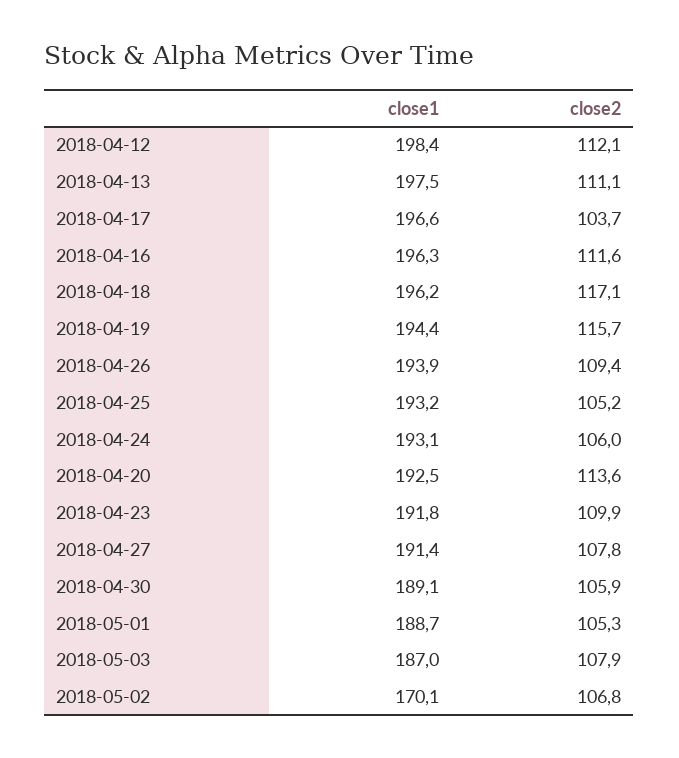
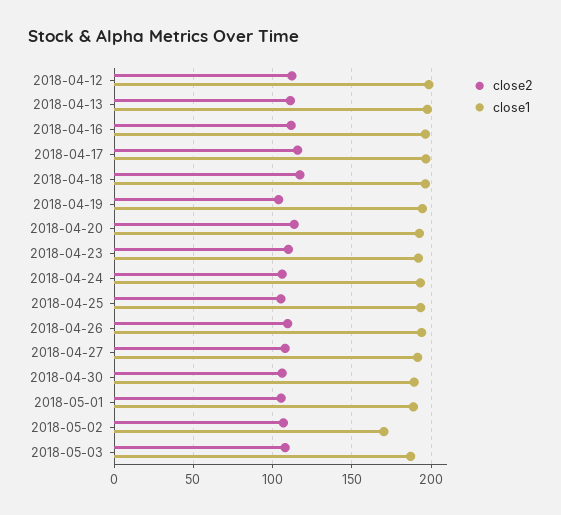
  {
    "close1": {
      "2018-04-12": 198.4,
      "2018-04-13": 197.5,
      "2018-04-17": 196.6,
      "2018-04-16": 196.3,
      "2018-04-18": 196.2,
      "2018-04-19": 194.4,
      "2018-04-26": 193.9,
      "2018-04-25": 193.2,
      "2018-04-24": 193.1,
      "2018-04-20": 192.5,
      "2018-04-23": 191.8,
      "2018-04-27": 191.4,
      "2018-04-30": 189.1,
      "2018-05-01": 188.7,
      "2018-05-03": 187,
      "2018-05-02": 170.1
    },
    "close2": {
      "2018-04-12": 112.1,
      "2018-04-13": 111.1,
-     "2018-04-17": 103.7,
+     "2018-04-17": 115,
      "2018-04-16": 111.6,
      "2018-04-18": 117.1,
-     "2018-04-19": 115.7,
+     "2018-04-19": 105,
      "2018-04-26": 109.4,
      "2018-04-25": 105.2,
      "2018-04-24": 106,
      "2018-04-20": 113.6,
      "2018-04-23": 109.9,
      "2018-04-27": 107.8,
      "2018-04-30": 105.9,
      "2018-05-01": 105.3,
      "2018-05-03": 107.9,
      "2018-05-02": 106.8
    }
  }

